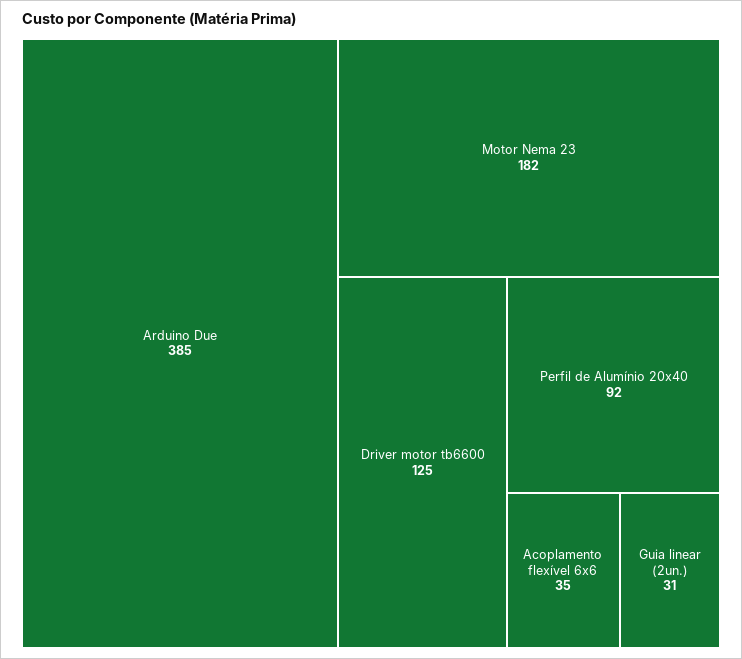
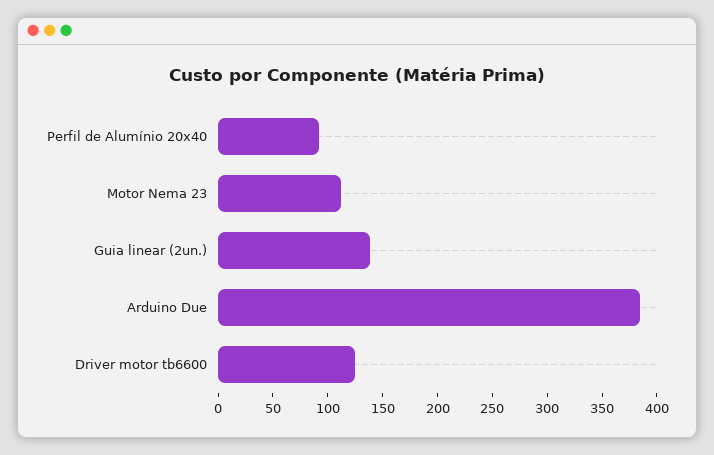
  {
    "Arduino Due": 385,
-   "Motor Nema 23": 182,
+   "Motor Nema 23": 110,
    "Driver motor tb6600": 125,
    "Perfil de Alumínio 20x40": 92,
-   "Acoplamento flexível 6x6": 35,
-   "Guia linear (2un.)": 31
+   "Guia linear (2un.)": 140
  }

